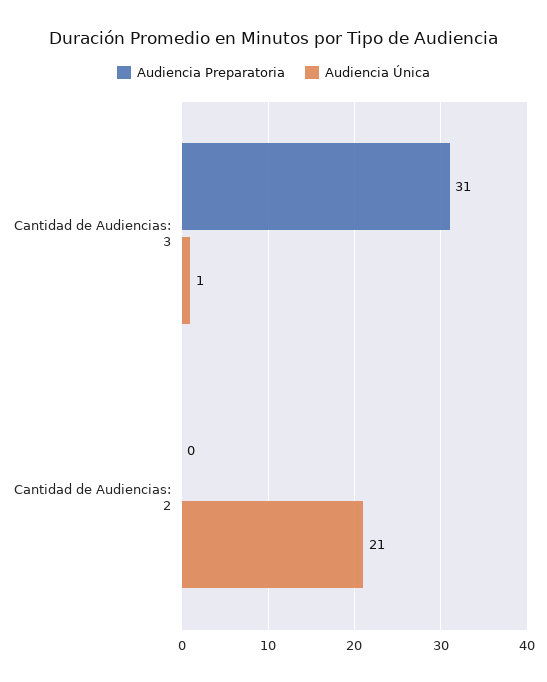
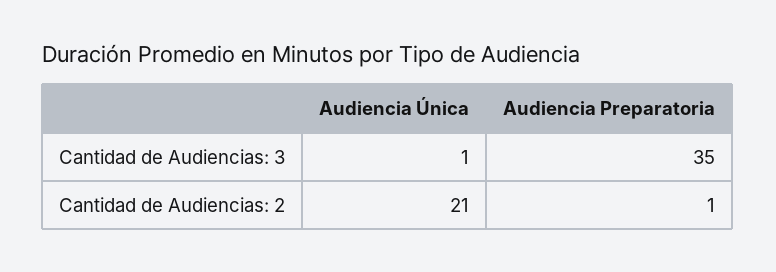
  {
    "Audiencia Preparatoria": {
-     "Cantidad de Audiencias: 3": 31,
+     "Cantidad de Audiencias: 3": 35,
-     "Cantidad de Audiencias: 2": 0
+     "Cantidad de Audiencias: 2": 1
    },
    "Audiencia Única": {
      "Cantidad de Audiencias: 3": 1,
      "Cantidad de Audiencias: 2": 21
    }
  }

